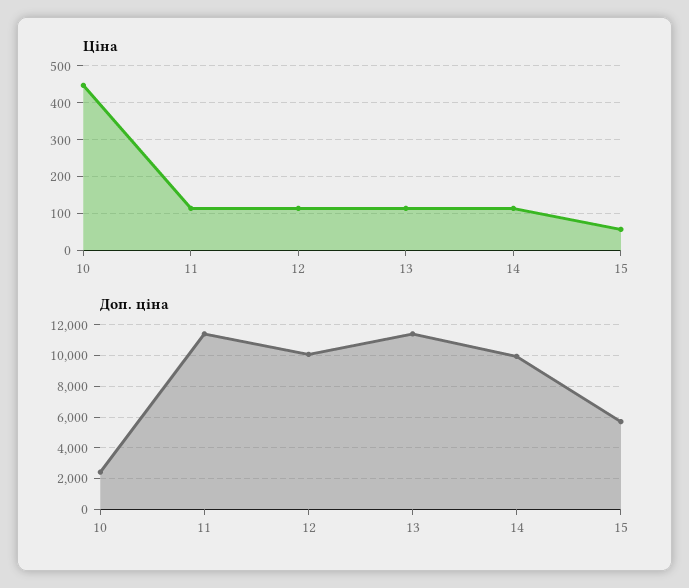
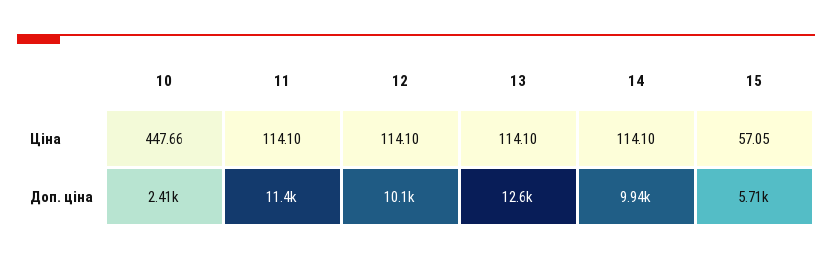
  {
    "Ціна": {
      "10": 447.66,
      "11": 114.1,
      "12": 114.1,
      "13": 114.1,
      "14": 114.1,
      "15": 57.05
    },
    "Доп. ціна": {
      "10": 2410,
      "11": 11400,
      "12": 10100,
-     "13": 11500,
+     "13": 12600,
      "14": 9940,
      "15": 5710
    }
  }

